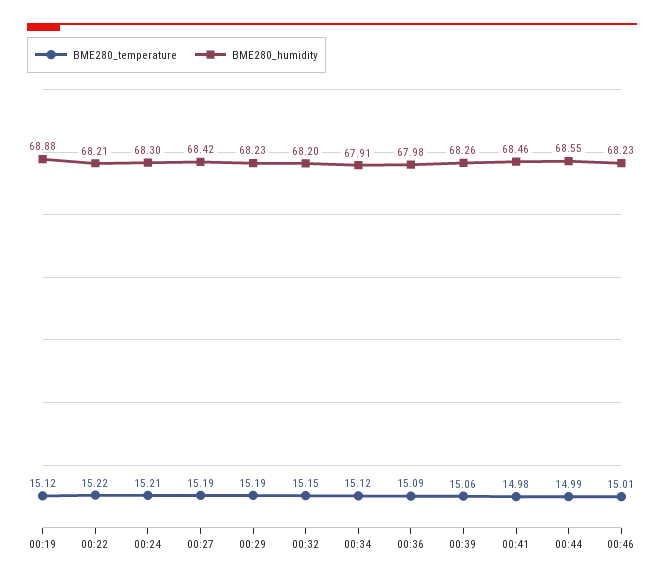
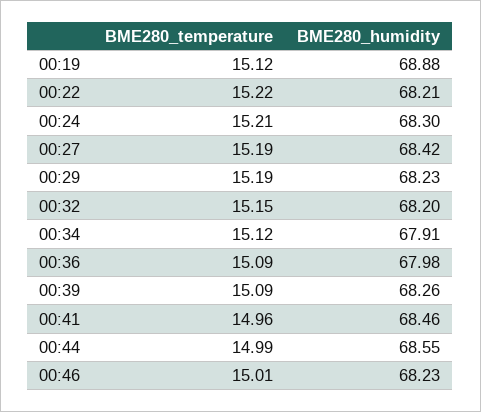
  {
    "BME280_temperature": {
      "00:19": 15.12,
      "00:22": 15.22,
      "00:24": 15.21,
      "00:27": 15.19,
      "00:29": 15.19,
      "00:32": 15.15,
      "00:34": 15.12,
      "00:36": 15.09,
-     "00:39": 15.06,
+     "00:39": 15.09,
-     "00:41": 14.98,
+     "00:41": 14.96,
      "00:44": 14.99,
      "00:46": 15.01
    },
    "BME280_humidity": {
      "00:19": 68.88,
      "00:22": 68.21,
      "00:24": 68.3,
      "00:27": 68.42,
      "00:29": 68.23,
      "00:32": 68.2,
      "00:34": 67.91,
      "00:36": 67.98,
      "00:39": 68.26,
      "00:41": 68.46,
      "00:44": 68.55,
      "00:46": 68.23
    }
  }

